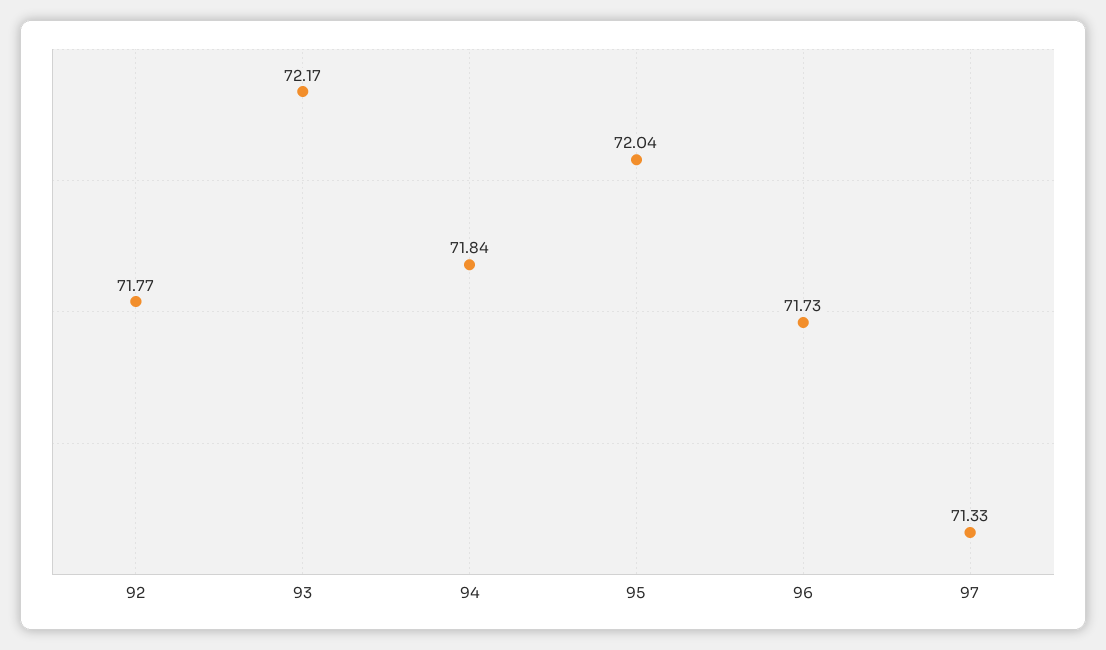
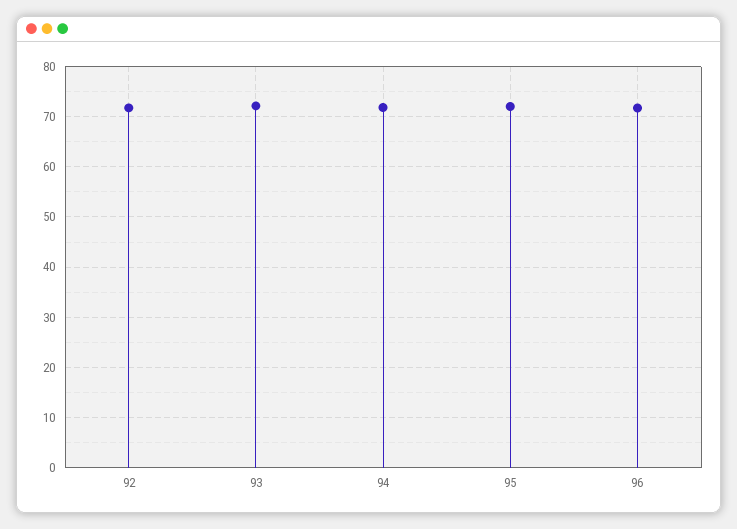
  {
    "92": 71.77,
    "93": 72.17,
    "94": 71.84,
    "95": 72.04,
-   "96": 71.73,
+   "96": 71.73
-   "97": 71.33
  }

